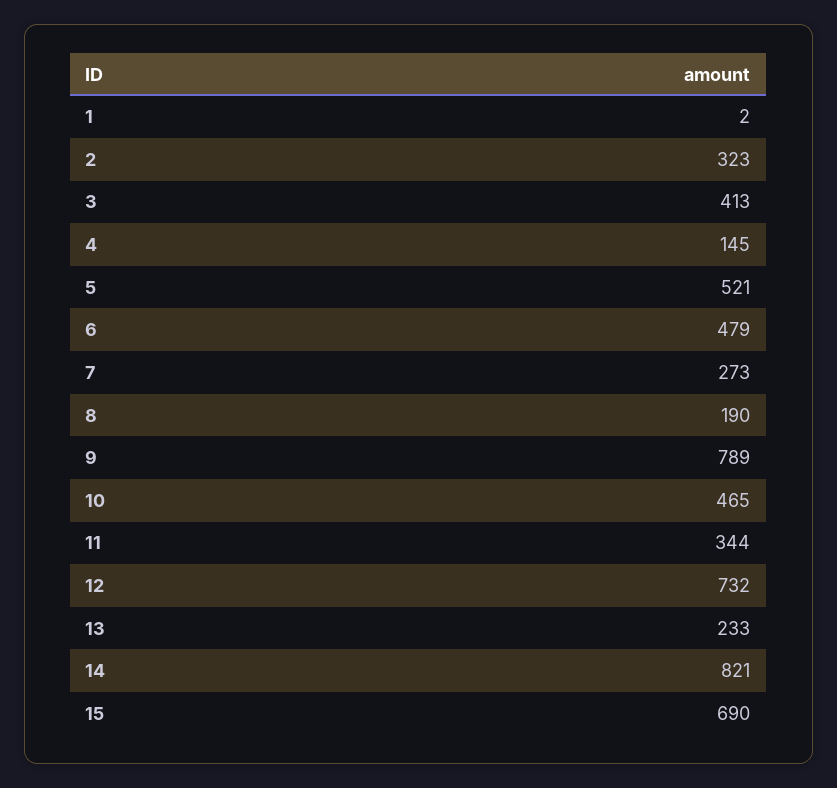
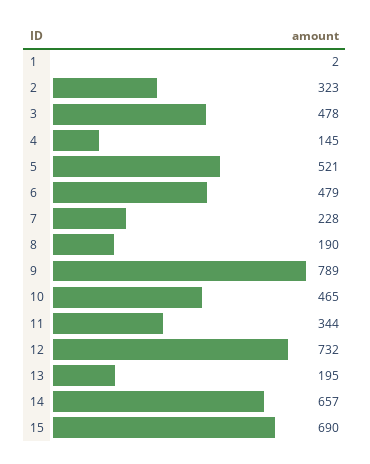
  {
    "1": 2,
    "2": 323,
-   "3": 413,
+   "3": 478,
    "4": 145,
    "5": 521,
    "6": 479,
-   "7": 273,
+   "7": 228,
    "8": 190,
    "9": 789,
    "10": 465,
    "11": 344,
    "12": 732,
-   "13": 233,
+   "13": 195,
-   "14": 821,
+   "14": 657,
    "15": 690
  }

